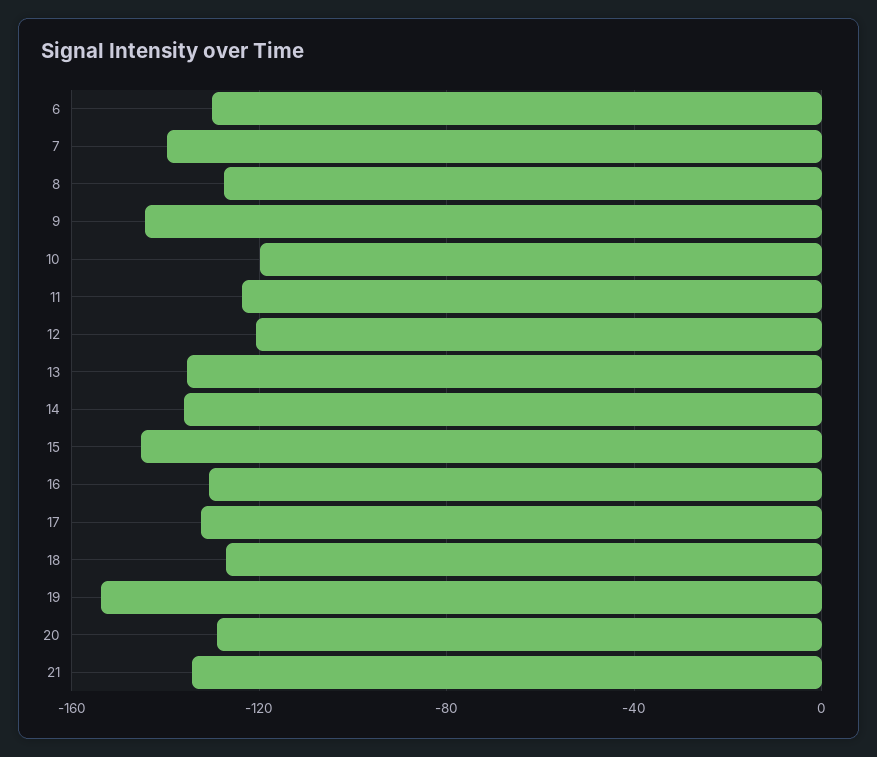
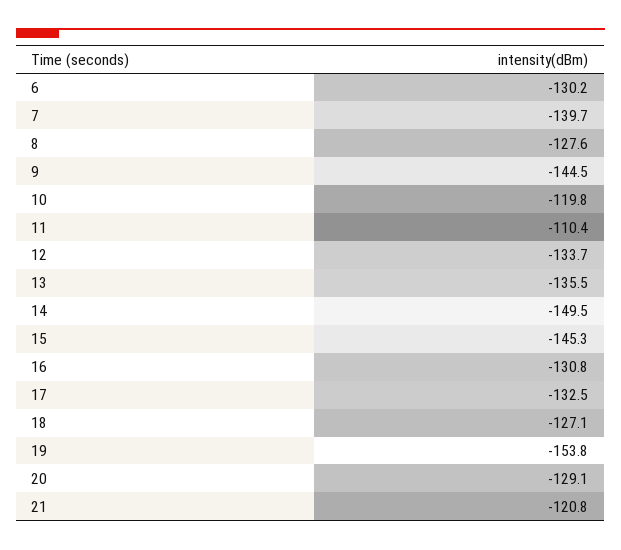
  {
    "6": -130.2,
    "7": -139.7,
    "8": -127.6,
    "9": -144.5,
    "10": -119.8,
-   "11": -125,
+   "11": -110.4,
-   "12": -120,
+   "12": -133.7,
    "13": -135.5,
-   "14": -135,
+   "14": -149.5,
    "15": -145.3,
    "16": -130.8,
    "17": -132.5,
    "18": -127.1,
    "19": -153.8,
    "20": -129.1,
-   "21": -135
+   "21": -120.8
  }

